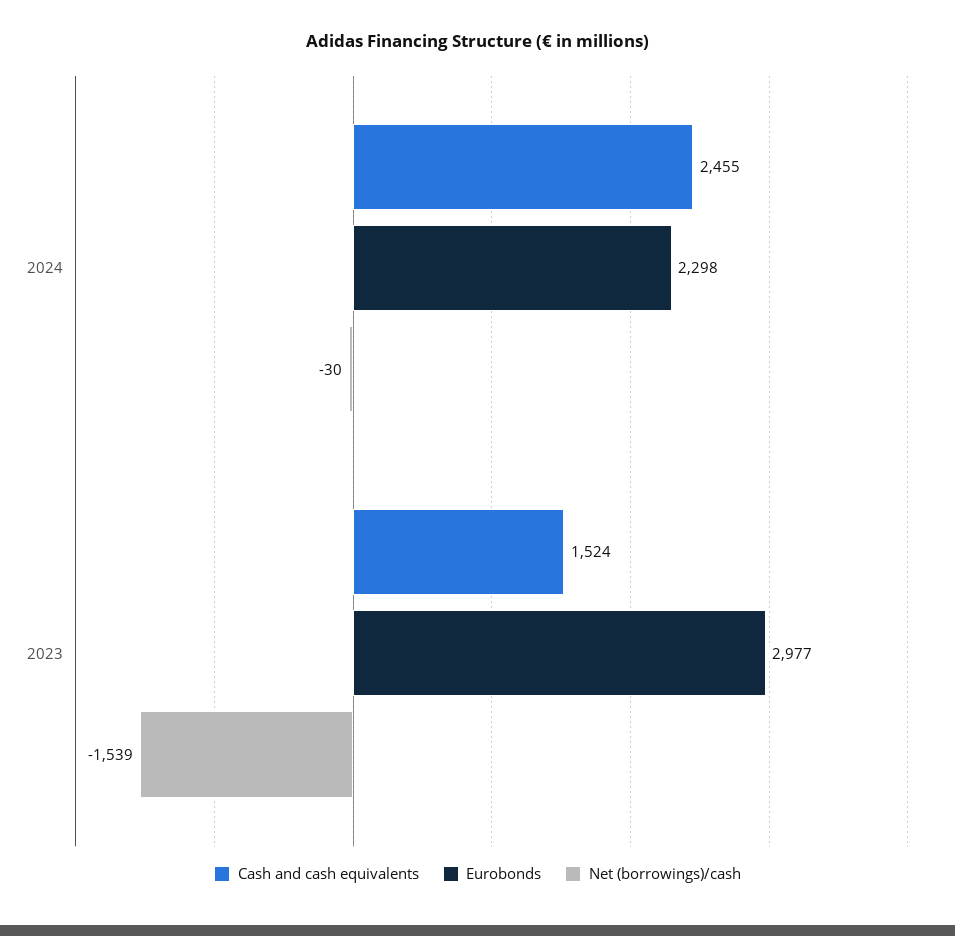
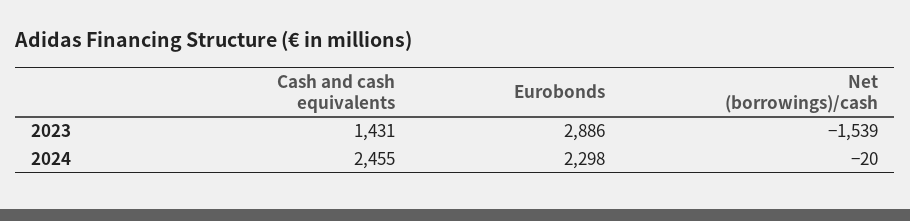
  {
    "Cash and cash equivalents": {
      "2024": 2455,
-     "2023": 1524
+     "2023": 1431
    },
    "Eurobonds": {
      "2024": 2298,
-     "2023": 2977
+     "2023": 2886
    },
    "Net (borrowings)/cash": {
-     "2024": -30,
+     "2024": -20,
      "2023": -1539
    }
  }

